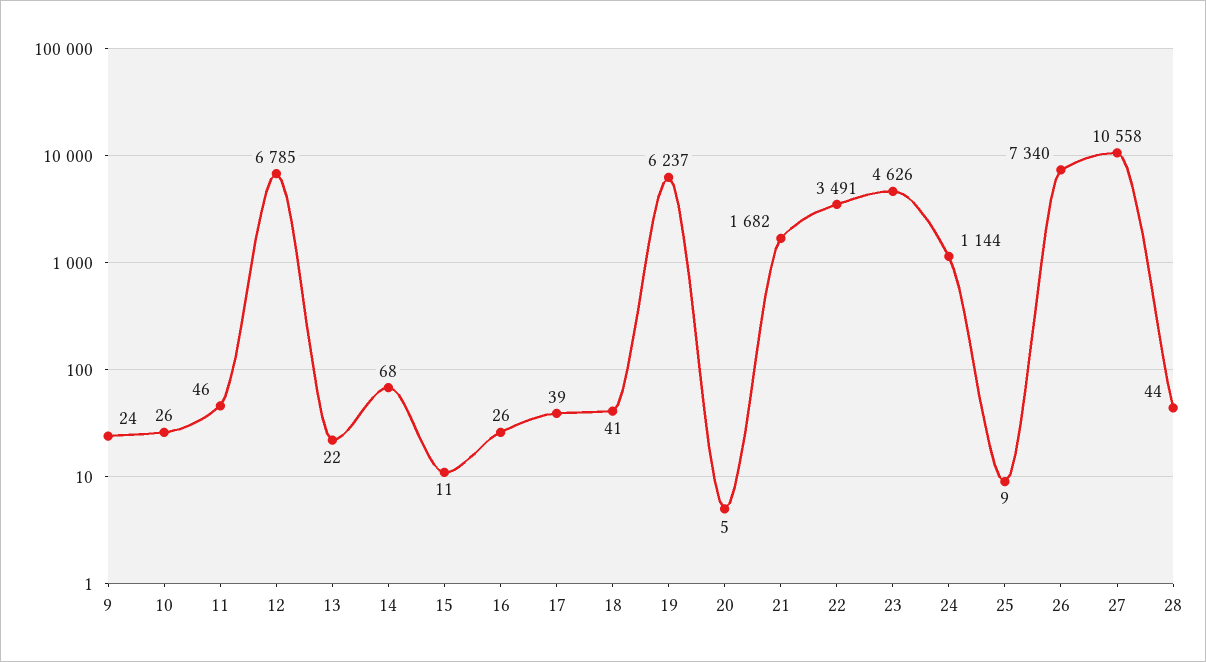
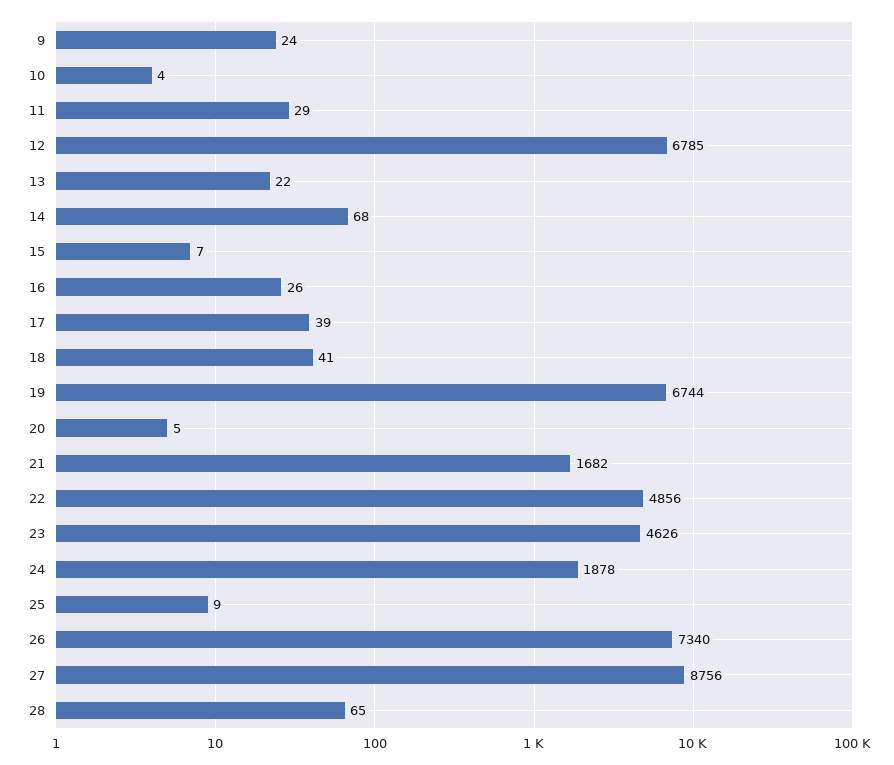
  {
    "9": 24,
-   "10": 26,
+   "10": 4,
-   "11": 46,
+   "11": 29,
    "12": 6785,
    "13": 22,
    "14": 68,
-   "15": 11,
+   "15": 7,
    "16": 26,
    "17": 39,
    "18": 41,
-   "19": 6237,
+   "19": 6744,
    "20": 5,
    "21": 1682,
-   "22": 3491,
+   "22": 4856,
    "23": 4626,
-   "24": 1144,
+   "24": 1878,
    "25": 9,
    "26": 7340,
-   "27": 10558,
+   "27": 8756,
-   "28": 44
+   "28": 65
  }

